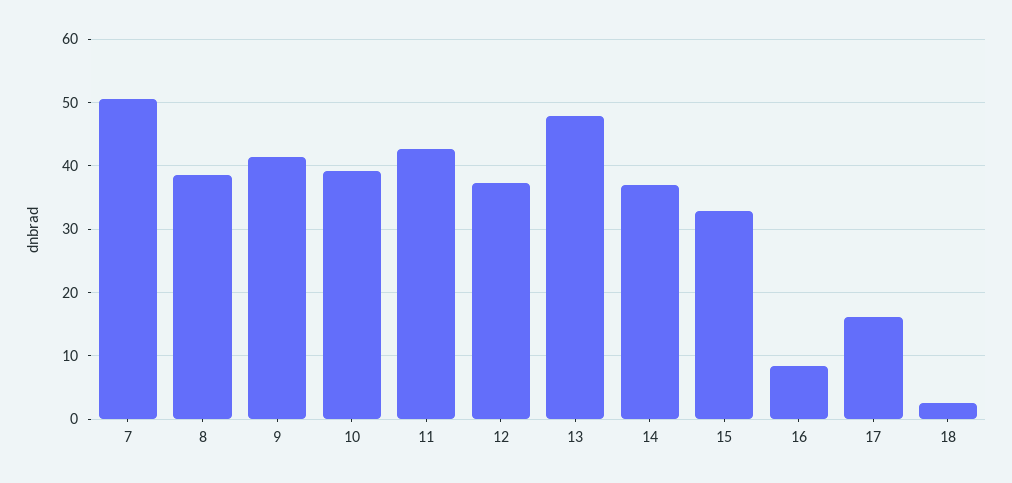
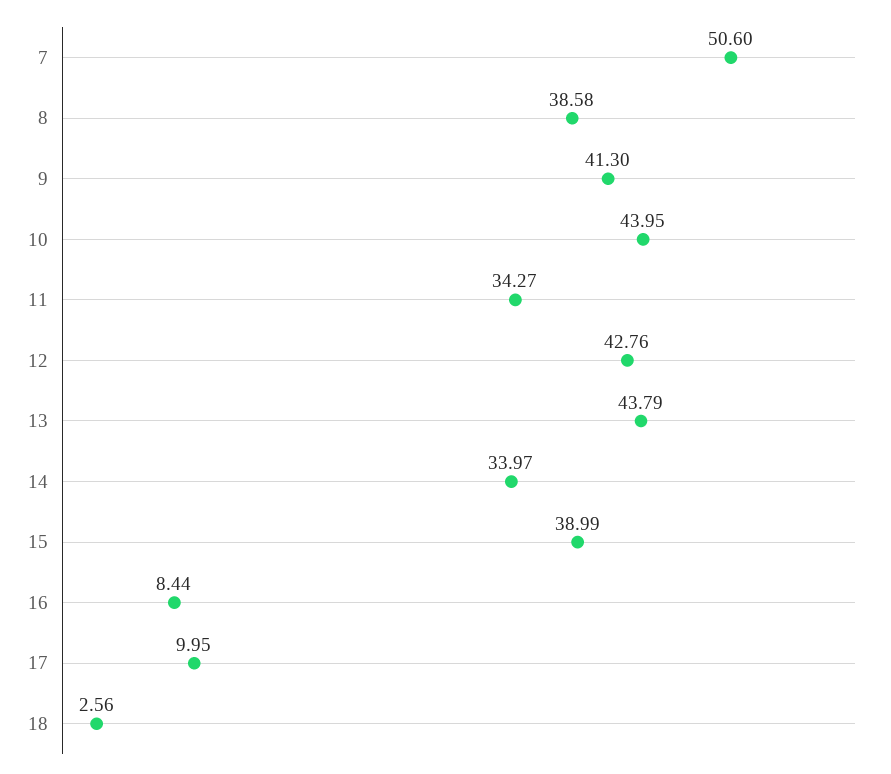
  {
    "7": 50.6,
    "8": 38.58,
    "9": 41.3,
-   "10": 39,
+   "10": 43.95,
-   "11": 43,
+   "11": 34.27,
-   "12": 37,
+   "12": 42.76,
-   "13": 48,
+   "13": 43.79,
-   "14": 37,
+   "14": 33.97,
-   "15": 33,
+   "15": 38.99,
    "16": 8.44,
-   "17": 16,
+   "17": 9.95,
    "18": 2.56
  }

